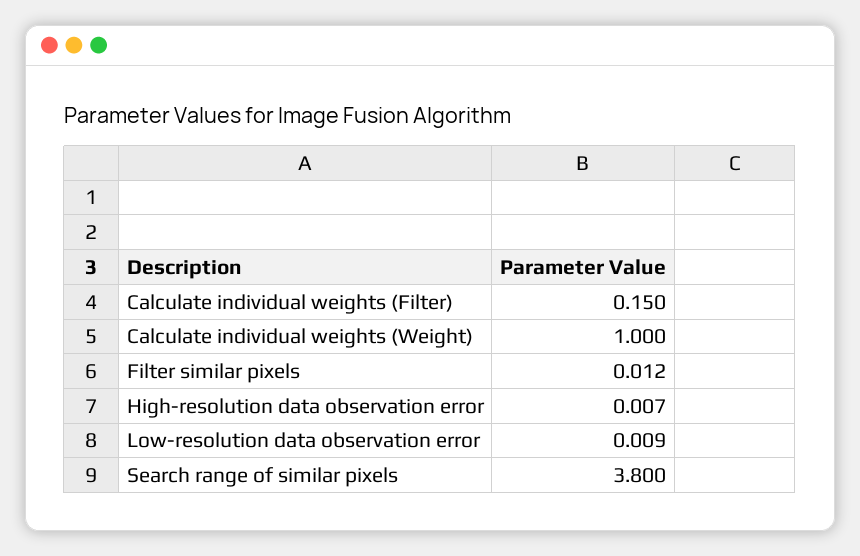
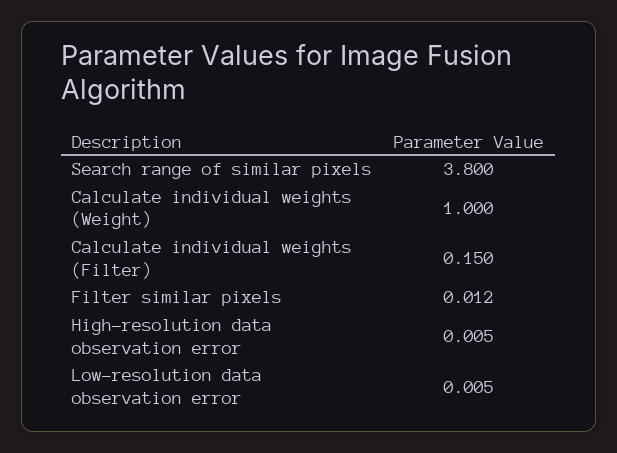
  {
    "Calculate individual weights (Filter)": 0.15,
    "Calculate individual weights (Weight)": 1,
    "Filter similar pixels": 0.012,
-   "High-resolution data observation error": 0.007,
+   "High-resolution data observation error": 0.005,
-   "Low-resolution data observation error": 0.009,
+   "Low-resolution data observation error": 0.005,
    "Search range of similar pixels": 3.8
  }

